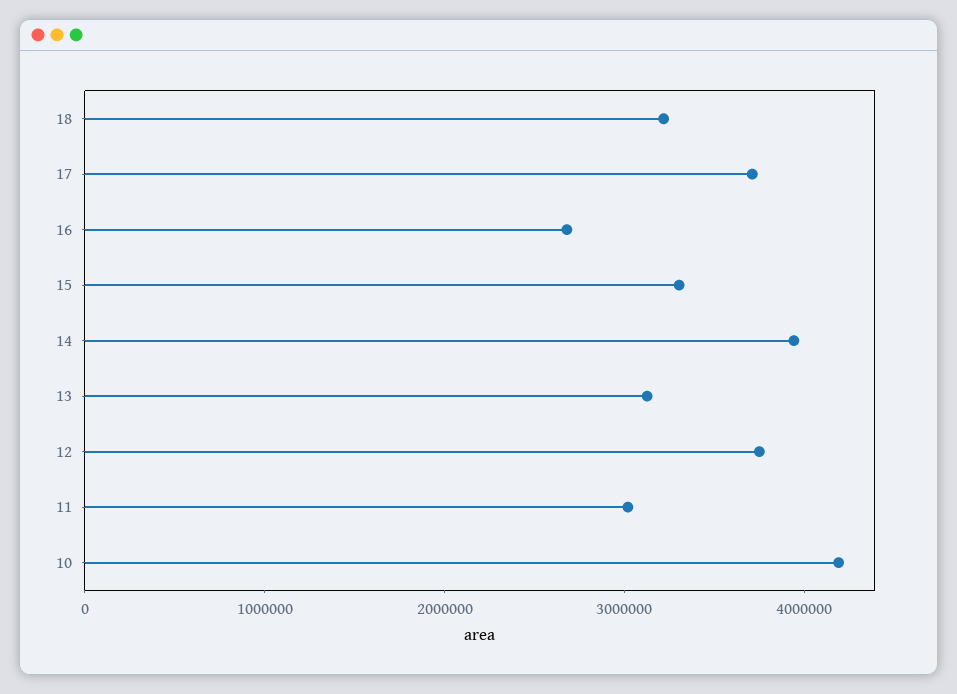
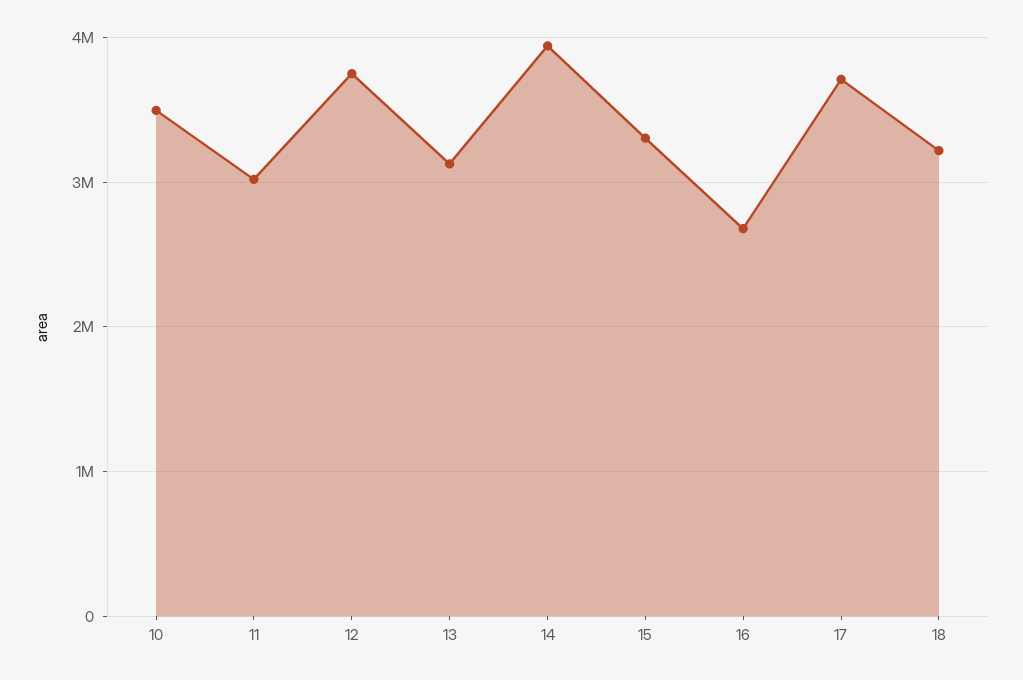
  {
    "18": 3200000,
    "17": 3700000,
    "16": 2700000,
    "15": 3300000,
    "14": 3900000,
    "13": 3100000,
    "12": 3800000,
    "11": 3000000,
-   "10": 4200000
+   "10": 3500000
  }

